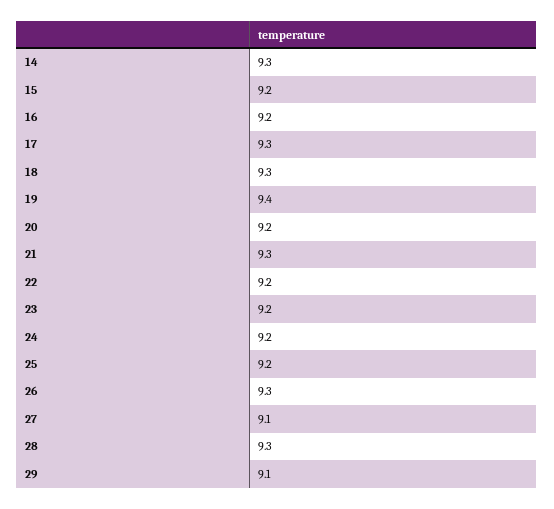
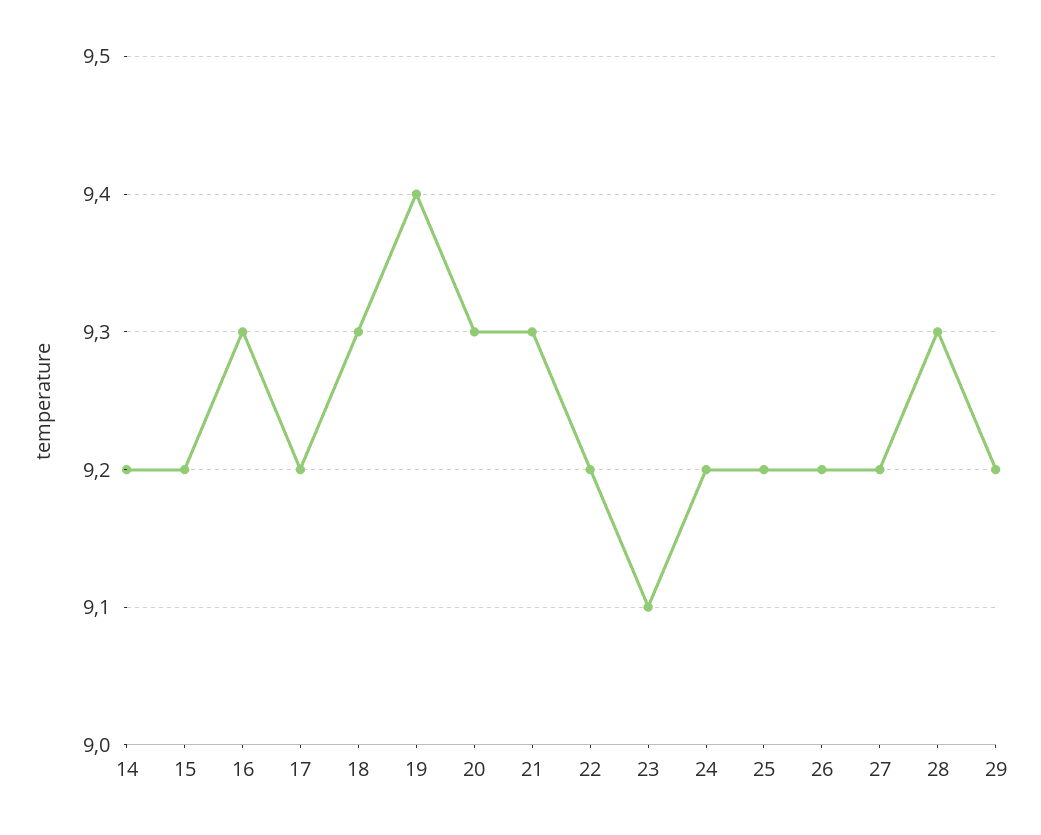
  {
-   "14": 9.3,
+   "14": 9.2,
    "15": 9.2,
-   "16": 9.2,
+   "16": 9.3,
-   "17": 9.3,
+   "17": 9.2,
    "18": 9.3,
    "19": 9.4,
-   "20": 9.2,
+   "20": 9.3,
    "21": 9.3,
    "22": 9.2,
-   "23": 9.2,
+   "23": 9.1,
    "24": 9.2,
    "25": 9.2,
-   "26": 9.3,
+   "26": 9.2,
-   "27": 9.1,
+   "27": 9.2,
    "28": 9.3,
-   "29": 9.1
+   "29": 9.2
  }

